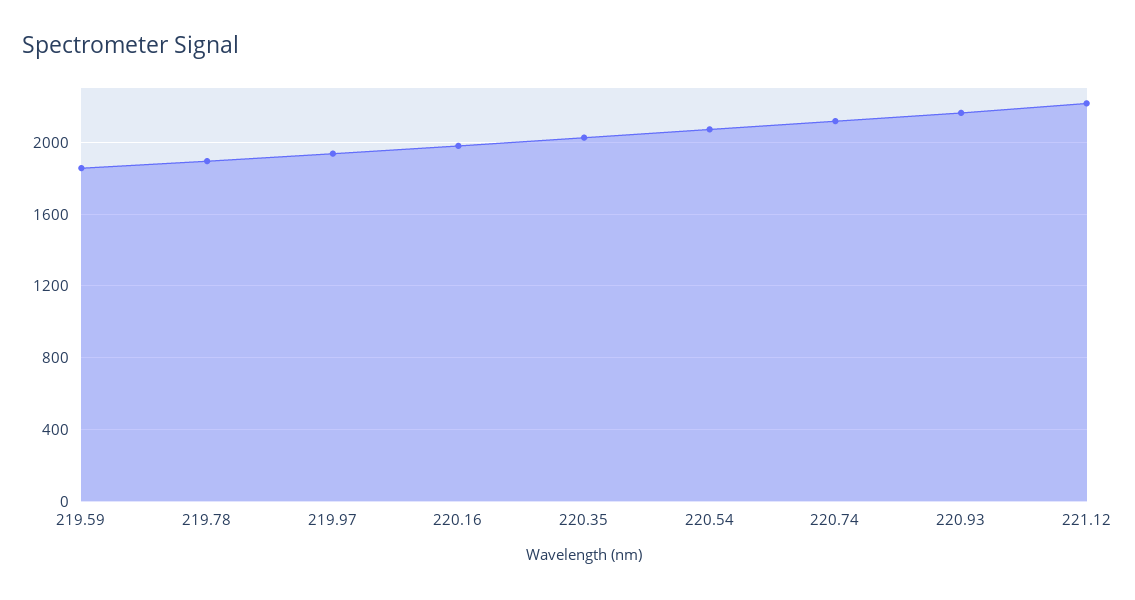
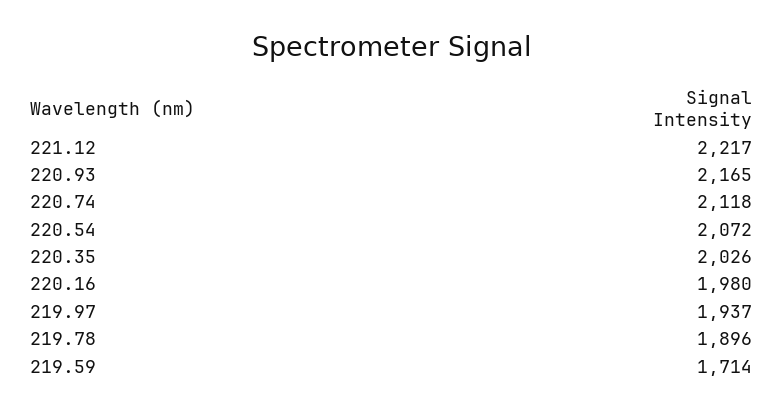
  {
-   "219.59": 1850,
+   "219.59": 1714,
    "219.78": 1896,
    "219.97": 1937,
    "220.16": 1980,
    "220.35": 2026,
    "220.54": 2072,
    "220.74": 2118,
    "220.93": 2165,
    "221.12": 2217
  }

